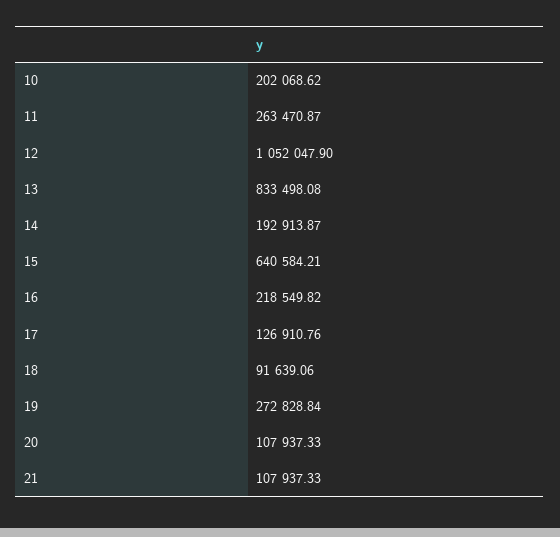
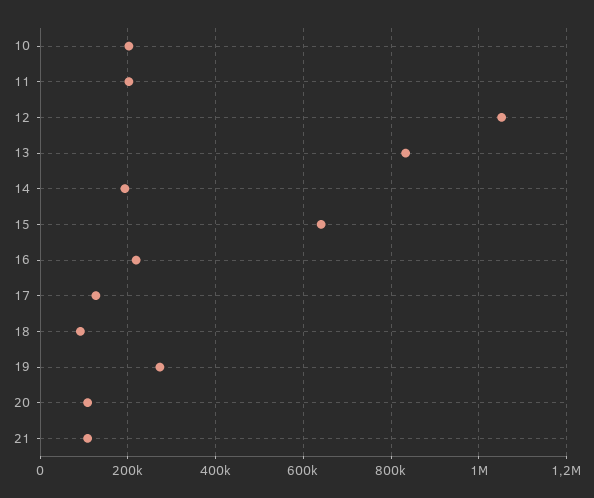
  {
    "10": 202068.62,
-   "11": 263470.87,
+   "11": 200000,
    "12": 1052047.9,
    "13": 833498.08,
    "14": 192913.87,
    "15": 640584.21,
    "16": 218549.82,
    "17": 126910.76,
    "18": 91639.06,
    "19": 272828.84,
    "20": 107937.33,
    "21": 107937.33
  }

